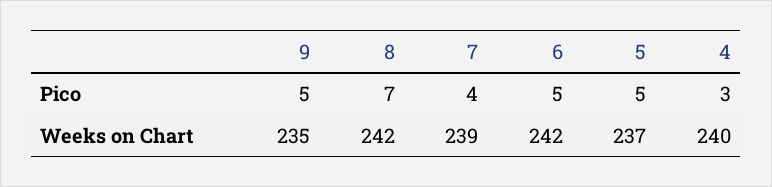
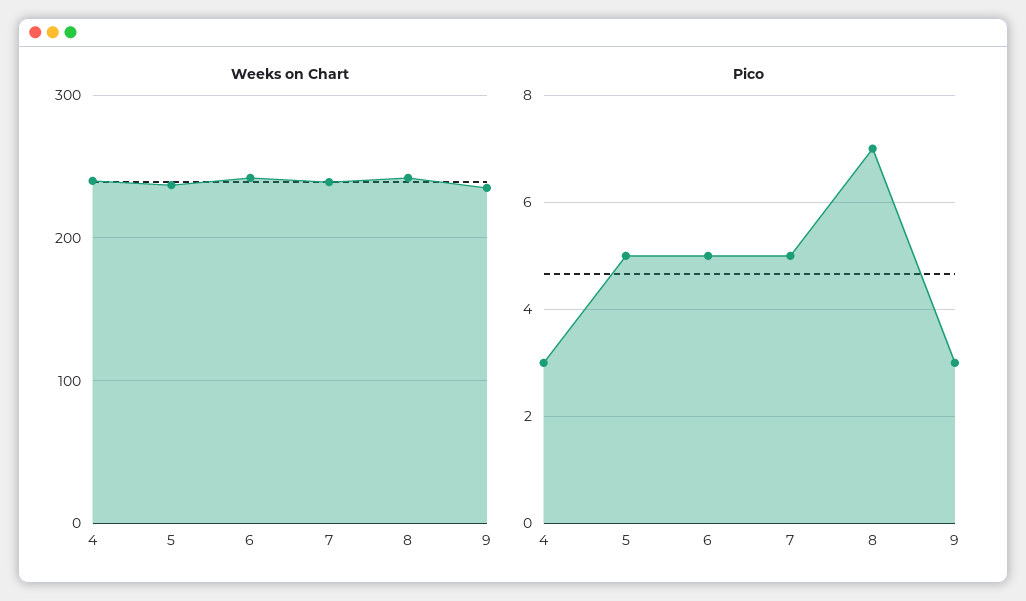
  {
    "Pico": {
-     "9": 5,
+     "9": 3,
      "8": 7,
-     "7": 4,
+     "7": 5,
      "6": 5,
      "5": 5,
      "4": 3
    },
    "Weeks on Chart": {
      "9": 235,
      "8": 242,
      "7": 239,
      "6": 242,
      "5": 237,
      "4": 240
    }
  }

